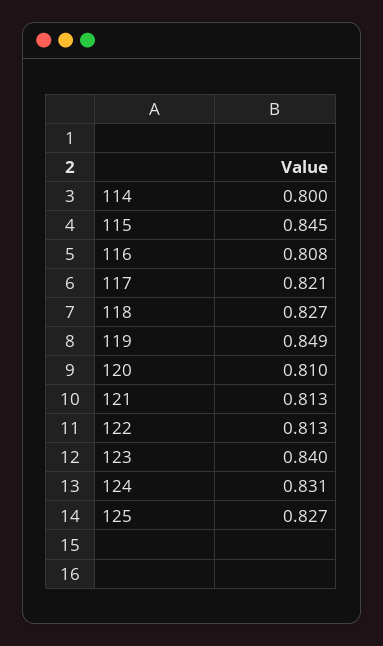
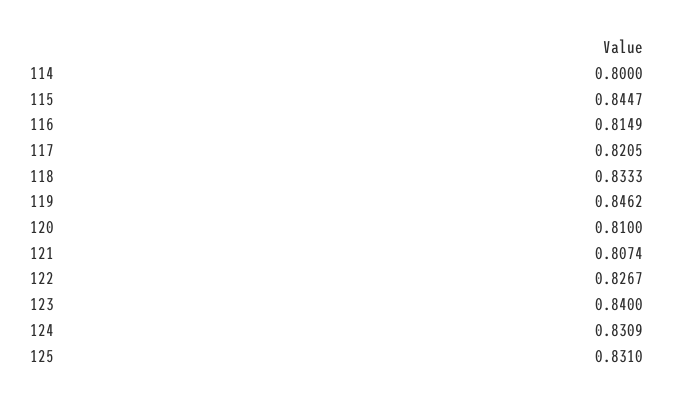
  {
    "114": 0.8,
    "115": 0.8447,
-   "116": 0.808,
+   "116": 0.8149,
    "117": 0.8205,
-   "118": 0.827,
+   "118": 0.8333,
-   "119": 0.849,
+   "119": 0.8462,
    "120": 0.81,
-   "121": 0.813,
+   "121": 0.8074,
-   "122": 0.813,
+   "122": 0.8267,
    "123": 0.84,
    "124": 0.8309,
-   "125": 0.827
+   "125": 0.831
  }

